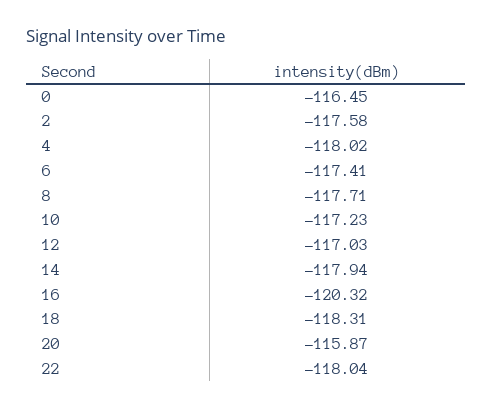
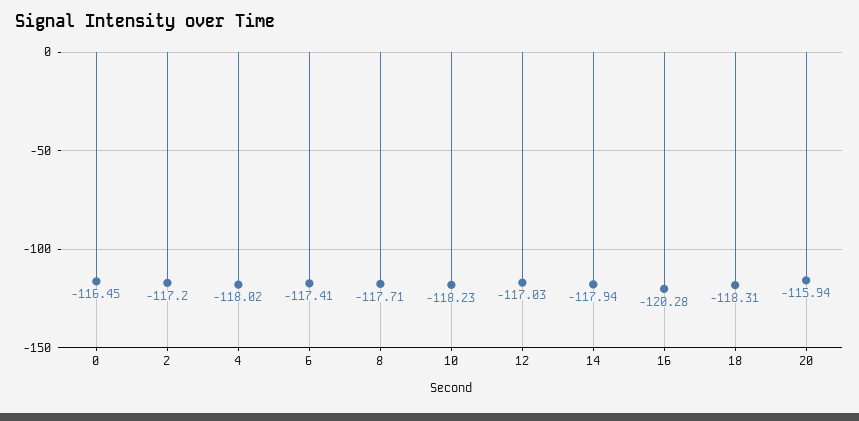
  {
    "0": -116.45,
-   "2": -117.58,
+   "2": -117.2,
    "4": -118.02,
    "6": -117.41,
    "8": -117.71,
-   "10": -117.23,
+   "10": -118.23,
    "12": -117.03,
    "14": -117.94,
-   "16": -120.32,
+   "16": -120.28,
    "18": -118.31,
-   "20": -115.87,
+   "20": -115.94
-   "22": -118.04
  }

